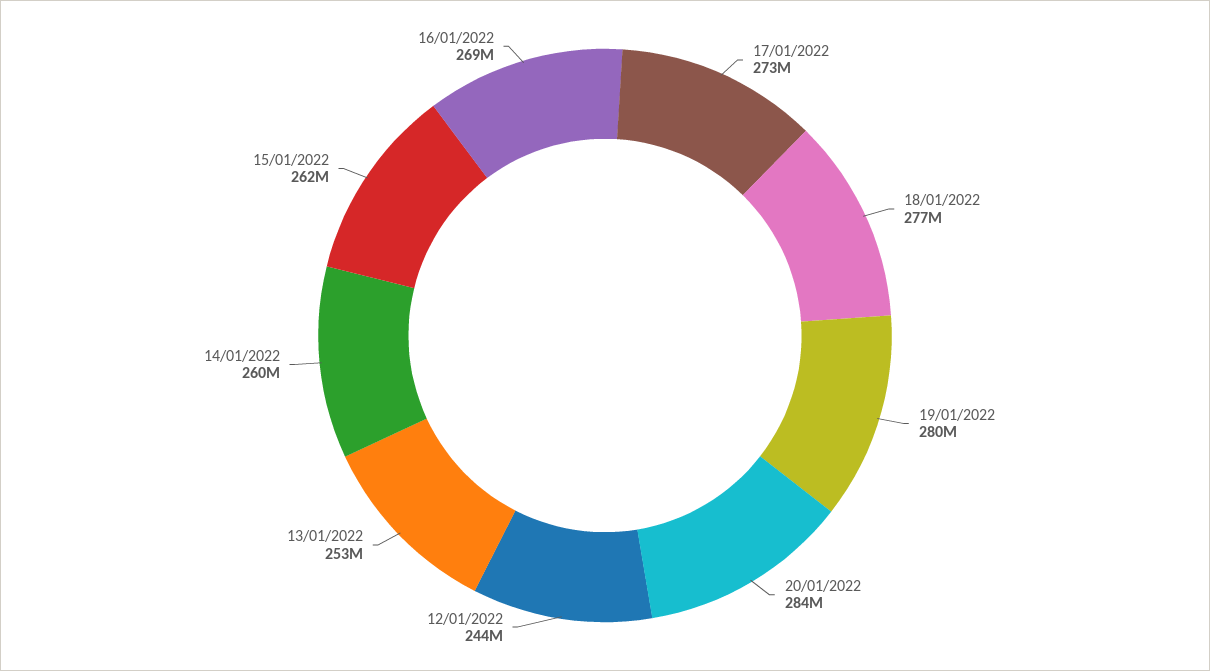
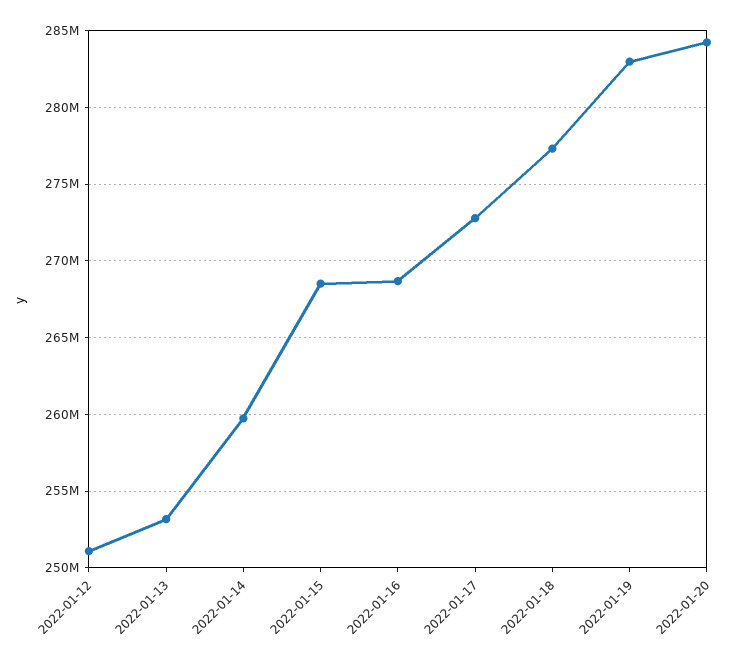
  {
    "17/01/2022": 273000000,
    "18/01/2022": 277000000,
-   "19/01/2022": 280000000,
+   "19/01/2022": 283000000,
    "20/01/2022": 284000000,
-   "12/01/2022": 244000000,
+   "12/01/2022": 251000000,
    "13/01/2022": 253000000,
    "14/01/2022": 260000000,
-   "15/01/2022": 262000000,
+   "15/01/2022": 268500000,
    "16/01/2022": 269000000
  }

